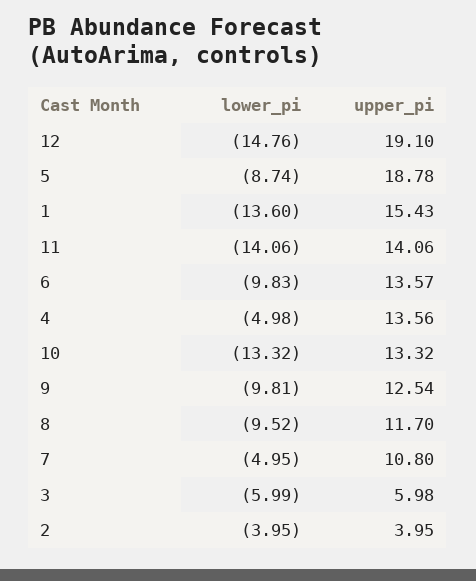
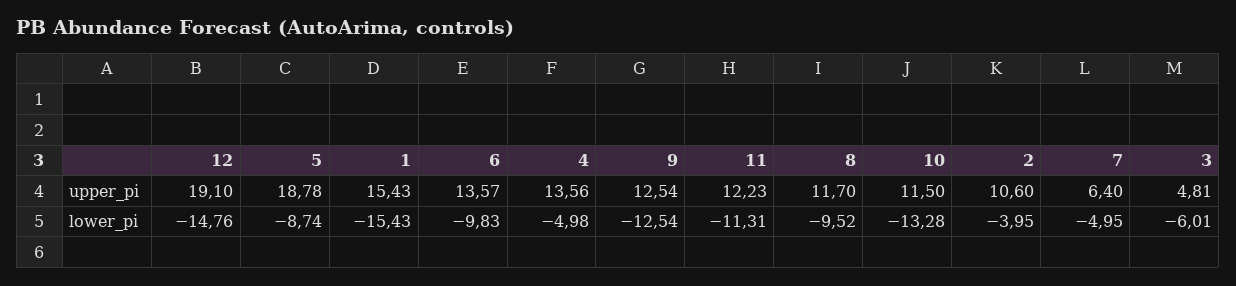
  {
    "lower_pi": {
      "12": -14.76,
      "5": -8.74,
-     "1": -13.6,
+     "1": -15.43,
-     "11": -14.06,
+     "11": -11.31,
      "6": -9.83,
      "4": -4.98,
-     "10": -13.32,
+     "10": -13.28,
-     "9": -9.81,
+     "9": -12.54,
      "8": -9.52,
      "7": -4.95,
-     "3": -5.99,
+     "3": -6.01,
      "2": -3.95
    },
    "upper_pi": {
      "12": 19.1,
      "5": 18.78,
      "1": 15.43,
-     "11": 14.06,
+     "11": 12.23,
      "6": 13.57,
      "4": 13.56,
-     "10": 13.32,
+     "10": 11.5,
      "9": 12.54,
      "8": 11.7,
-     "7": 10.8,
+     "7": 6.4,
-     "3": 5.98,
+     "3": 4.81,
-     "2": 3.95
+     "2": 10.6
    }
  }

